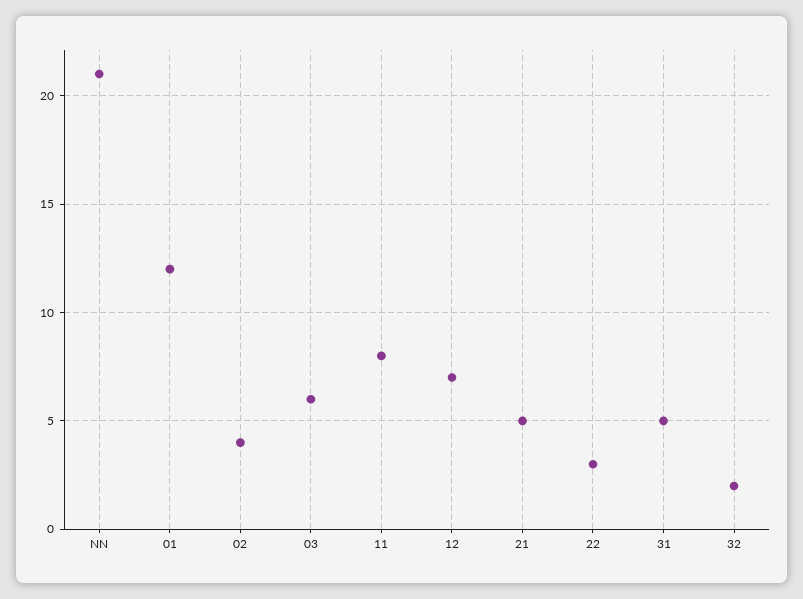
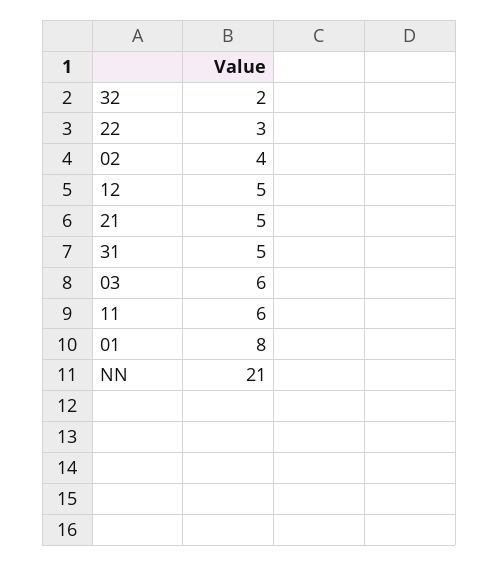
  {
    "NN": 21,
-   "01": 12,
+   "01": 8,
    "02": 4,
    "03": 6,
-   "11": 8,
+   "11": 6,
-   "12": 7,
+   "12": 5,
    "21": 5,
    "22": 3,
    "31": 5,
    "32": 2
  }

